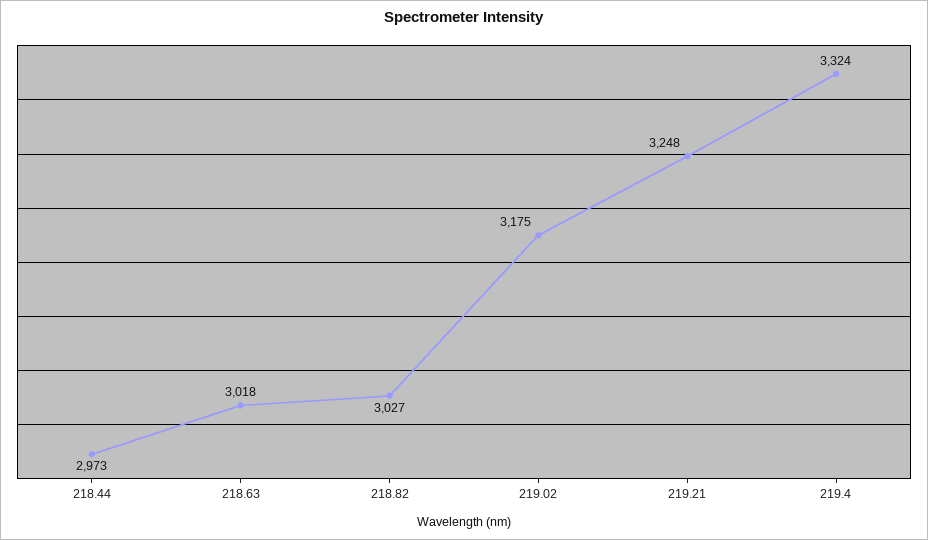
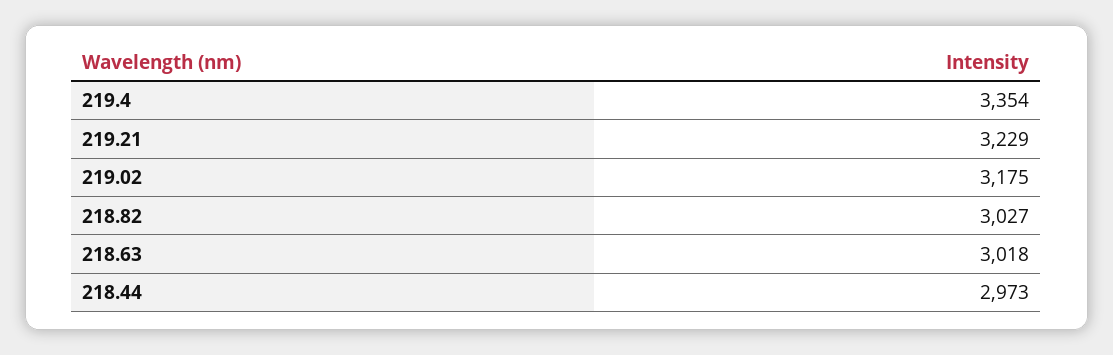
  {
    "218.44": 2973,
    "218.63": 3018,
    "218.82": 3027,
    "219.02": 3175,
-   "219.21": 3248,
+   "219.21": 3229,
-   "219.4": 3324
+   "219.4": 3354
  }

